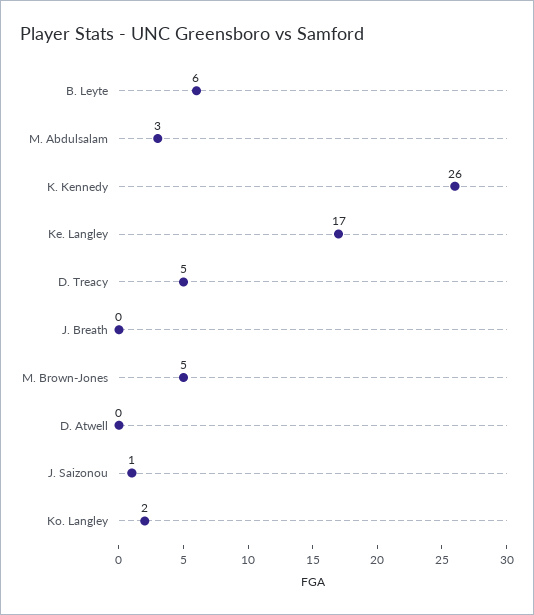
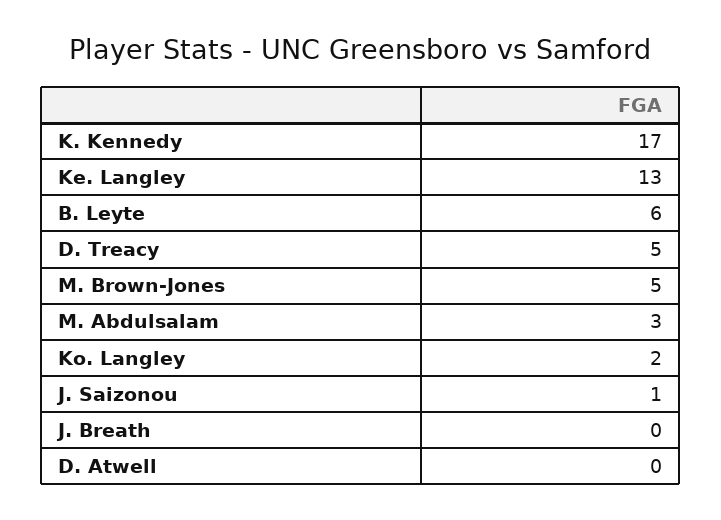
  {
    "B. Leyte": 6,
    "M. Abdulsalam": 3,
-   "K. Kennedy": 26,
+   "K. Kennedy": 17,
-   "Ke. Langley": 17,
+   "Ke. Langley": 13,
    "D. Treacy": 5,
    "J. Breath": 0,
    "M. Brown-Jones": 5,
    "D. Atwell": 0,
    "J. Saizonou": 1,
    "Ko. Langley": 2
  }

